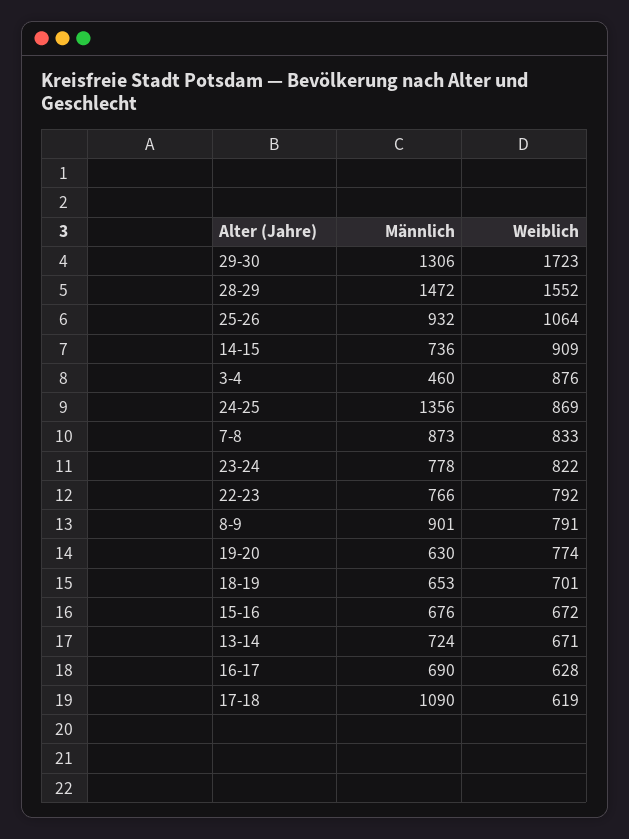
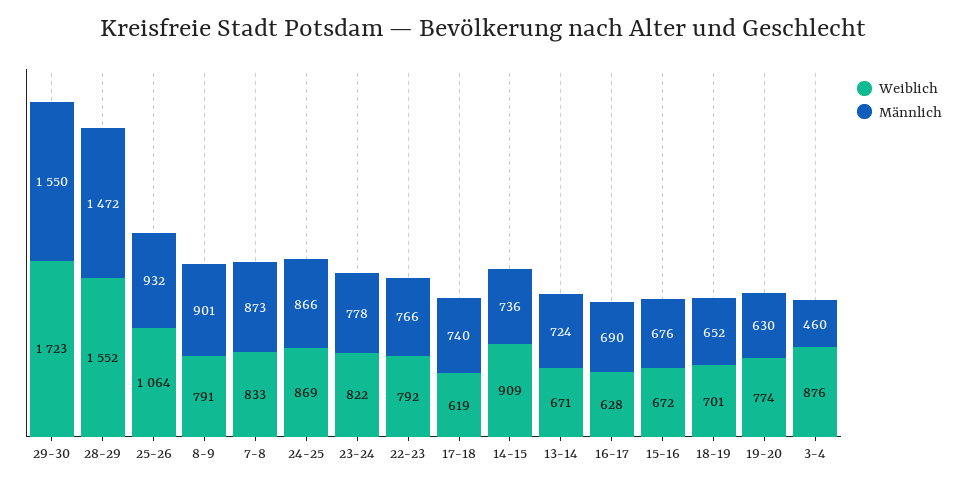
  {
    "Männlich": {
-     "29-30": 1306,
+     "29-30": 1550,
      "28-29": 1472,
      "25-26": 932,
      "14-15": 736,
      "3-4": 460,
-     "24-25": 1356,
+     "24-25": 866,
      "7-8": 873,
      "23-24": 778,
      "22-23": 766,
      "8-9": 901,
      "19-20": 630,
-     "18-19": 653,
+     "18-19": 652,
      "15-16": 676,
      "13-14": 724,
      "16-17": 690,
-     "17-18": 1090
+     "17-18": 740
    },
    "Weiblich": {
      "29-30": 1723,
      "28-29": 1552,
      "25-26": 1064,
      "14-15": 909,
      "3-4": 876,
      "24-25": 869,
      "7-8": 833,
      "23-24": 822,
      "22-23": 792,
      "8-9": 791,
      "19-20": 774,
      "18-19": 701,
      "15-16": 672,
      "13-14": 671,
      "16-17": 628,
      "17-18": 619
    }
  }

